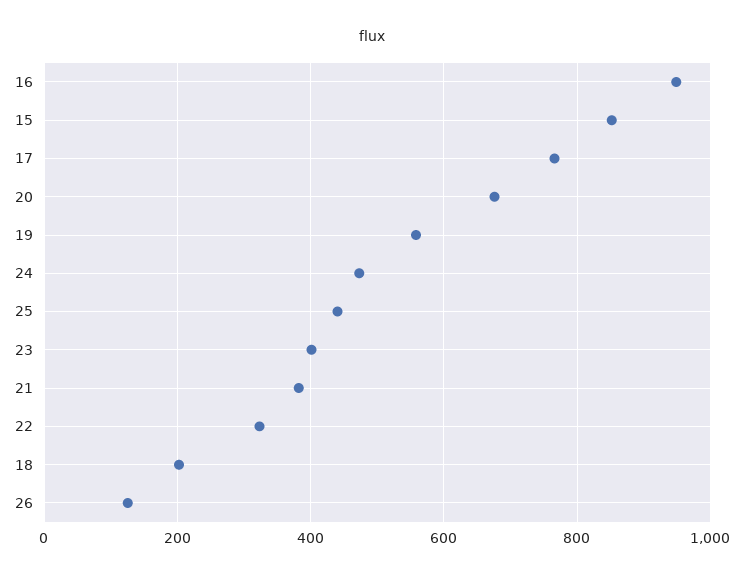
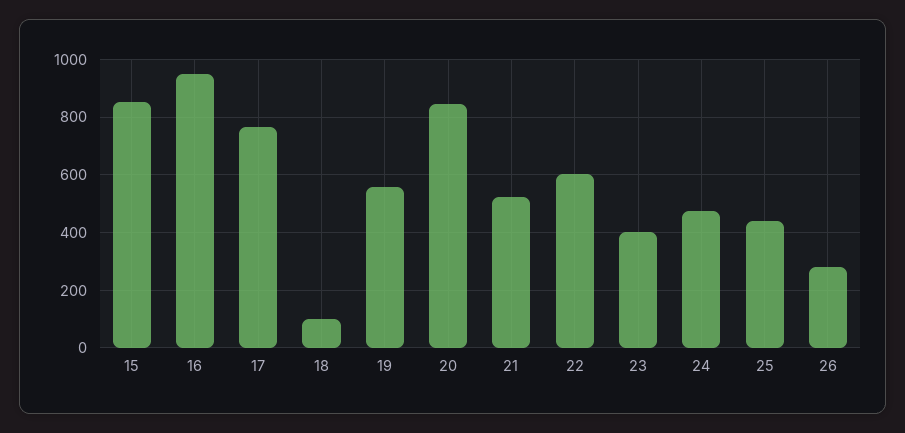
  {
    "16": 940,
    "15": 860,
    "17": 760,
-   "20": 680,
+   "20": 850,
    "19": 560,
    "24": 480,
    "25": 440,
    "23": 400,
-   "21": 380,
+   "21": 525,
-   "22": 320,
+   "22": 600,
-   "18": 200,
+   "18": 100,
-   "26": 120
+   "26": 275
  }

